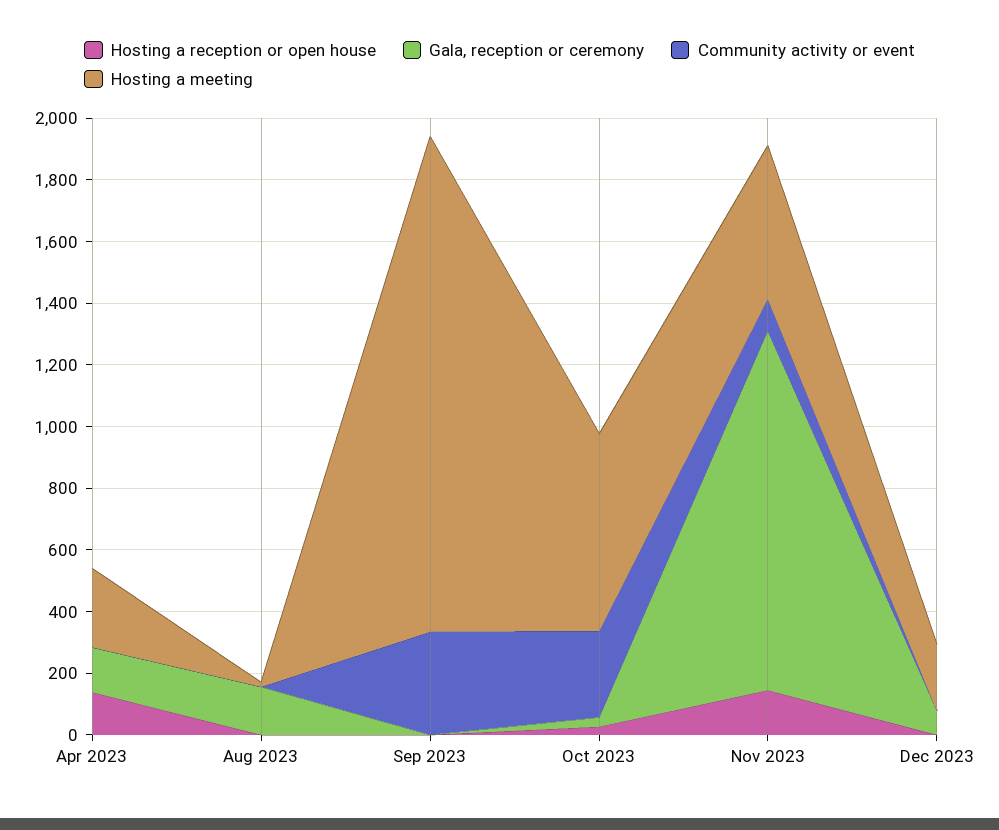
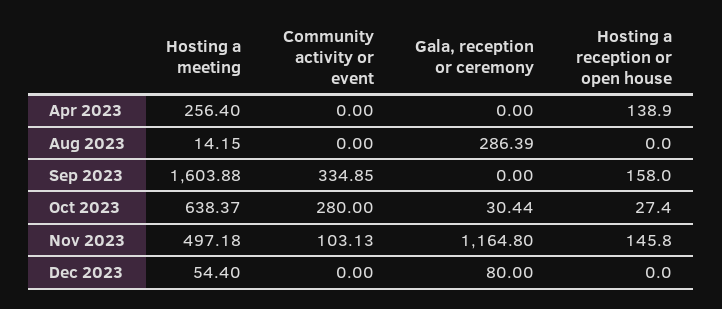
  {
    "Hosting a reception or open house": {
      "Apr 2023": 138.9,
      "Aug 2023": 0,
-     "Sep 2023": 0,
+     "Sep 2023": 158,
      "Oct 2023": 27.4,
      "Nov 2023": 145.8,
      "Dec 2023": 0
    },
    "Gala, reception or ceremony": {
-     "Apr 2023": 150,
+     "Apr 2023": 0,
-     "Aug 2023": 150,
+     "Aug 2023": 286.39,
      "Sep 2023": 0,
      "Oct 2023": 30.44,
      "Nov 2023": 1164.8,
      "Dec 2023": 80
    },
    "Community activity or event": {
      "Apr 2023": 0,
      "Aug 2023": 0,
      "Sep 2023": 334.85,
      "Oct 2023": 280,
      "Nov 2023": 103.13,
      "Dec 2023": 0
    },
    "Hosting a meeting": {
      "Apr 2023": 256.4,
      "Aug 2023": 14.15,
      "Sep 2023": 1603.88,
      "Oct 2023": 638.37,
      "Nov 2023": 497.18,
-     "Dec 2023": 200
+     "Dec 2023": 54.4
    }
  }

